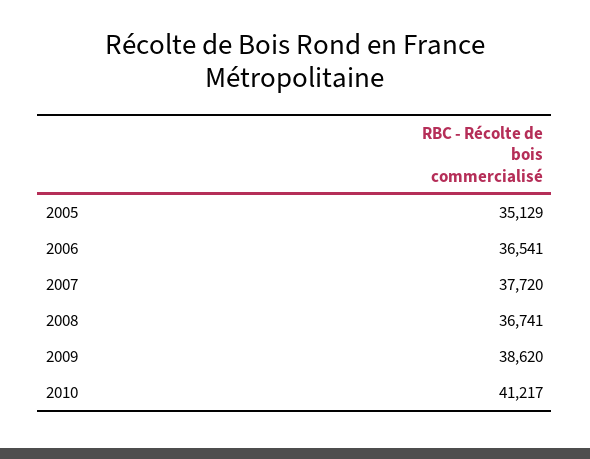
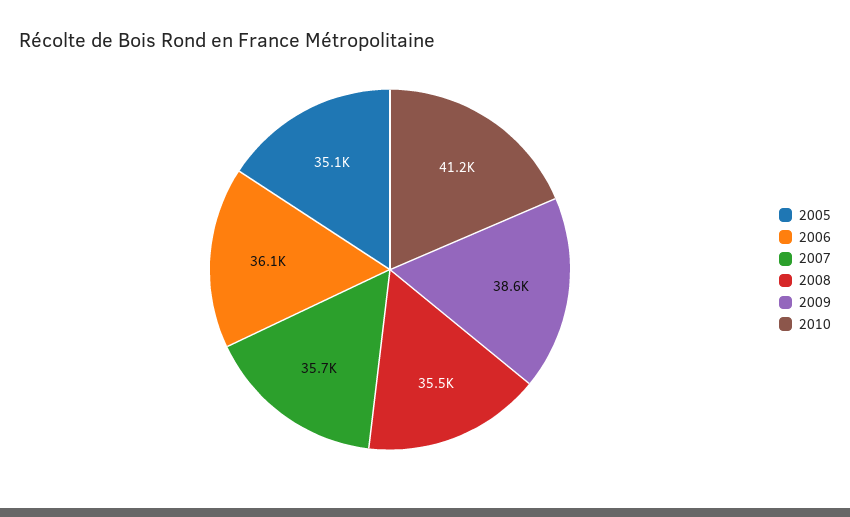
  {
    "2005": 35129,
-   "2006": 36541,
+   "2006": 36100,
-   "2007": 37720,
+   "2007": 35700,
-   "2008": 36741,
+   "2008": 35500,
    "2009": 38620,
    "2010": 41217
  }

